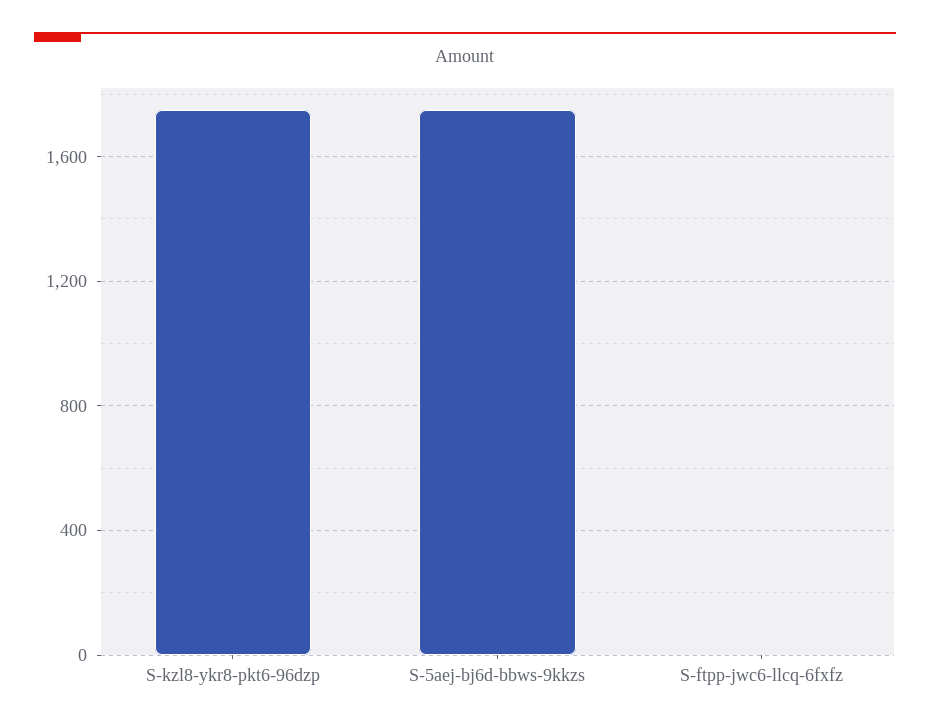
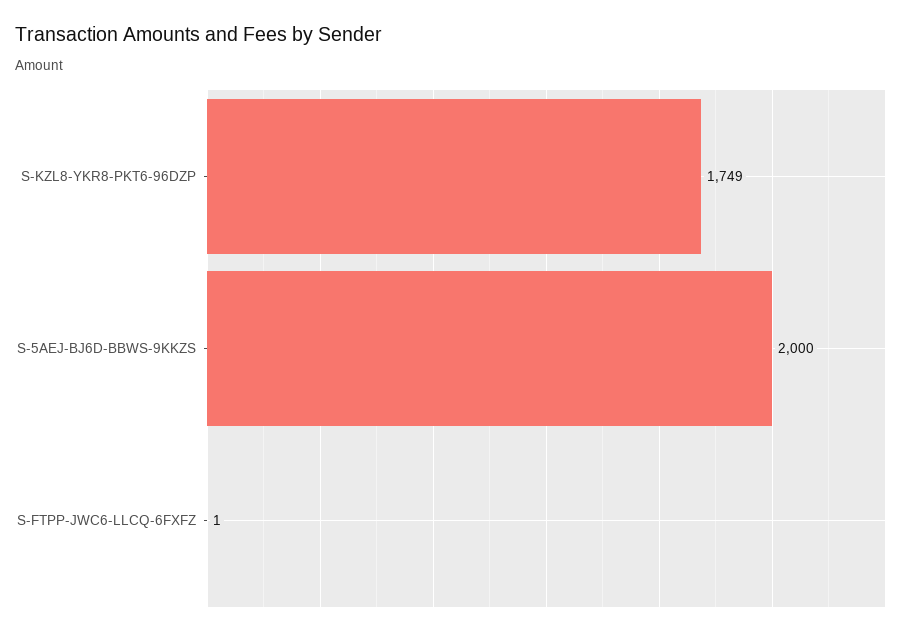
  {
    "S-kzl8-ykr8-pkt6-96dzp": 1749,
-   "S-5aej-bj6d-bbws-9kkzs": 1750,
+   "S-5aej-bj6d-bbws-9kkzs": 2000,
    "S-ftpp-jwc6-llcq-6fxfz": 1
  }

